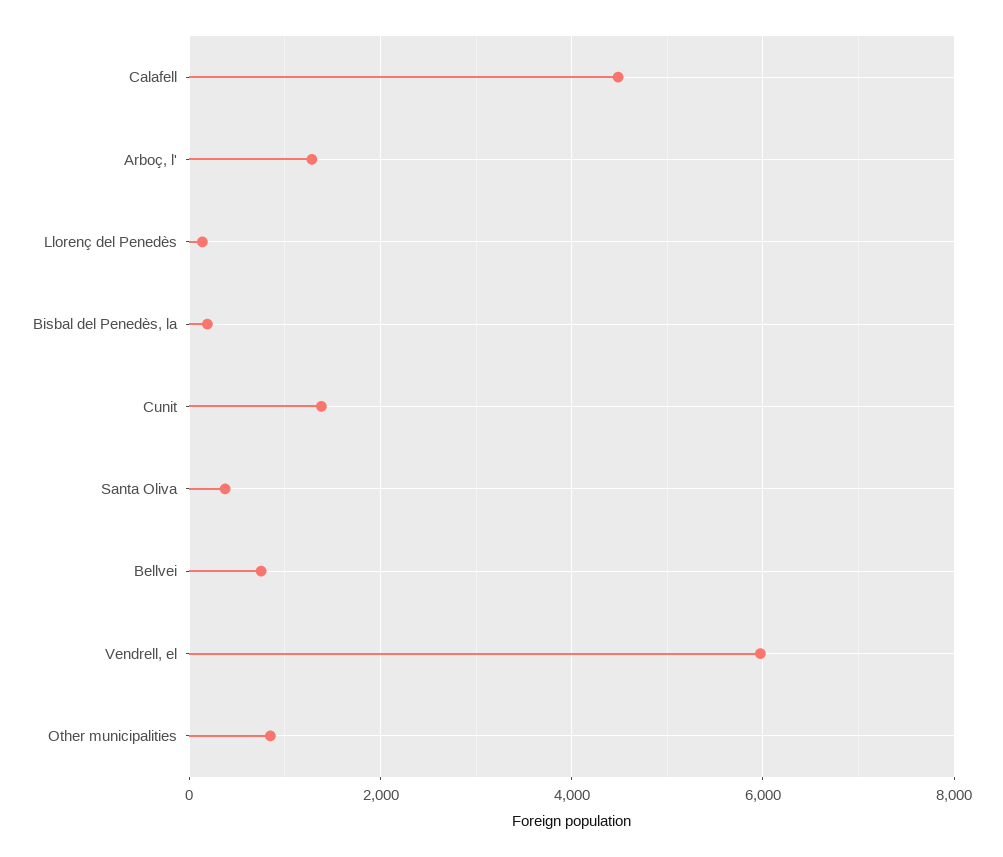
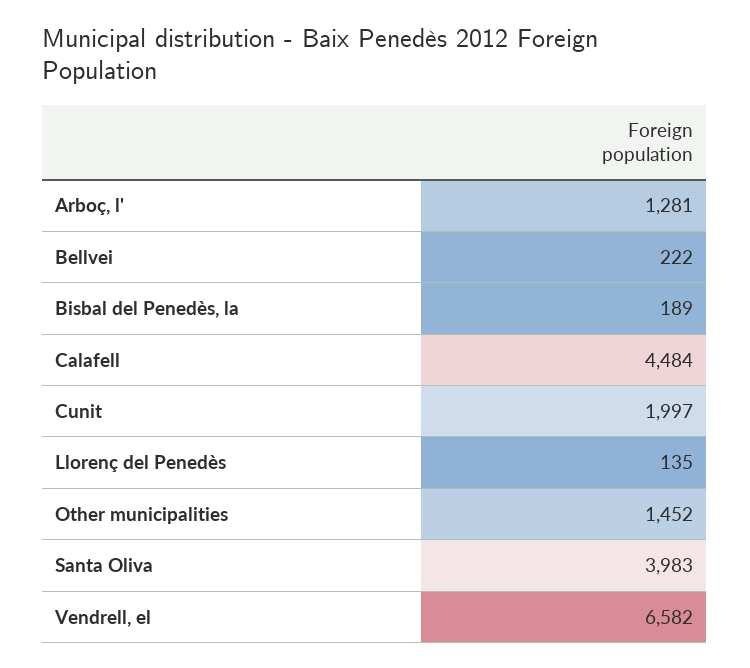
  {
    "Calafell": 4484,
    "Arboç, l'": 1281,
    "Llorenç del Penedès": 135,
    "Bisbal del Penedès, la": 189,
-   "Cunit": 1400,
+   "Cunit": 1997,
-   "Santa Oliva": 400,
+   "Santa Oliva": 3983,
-   "Bellvei": 800,
+   "Bellvei": 222,
-   "Vendrell, el": 6000,
+   "Vendrell, el": 6582,
-   "Other municipalities": 800
+   "Other municipalities": 1452
  }

